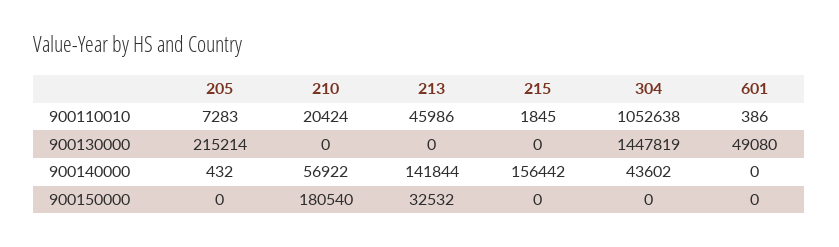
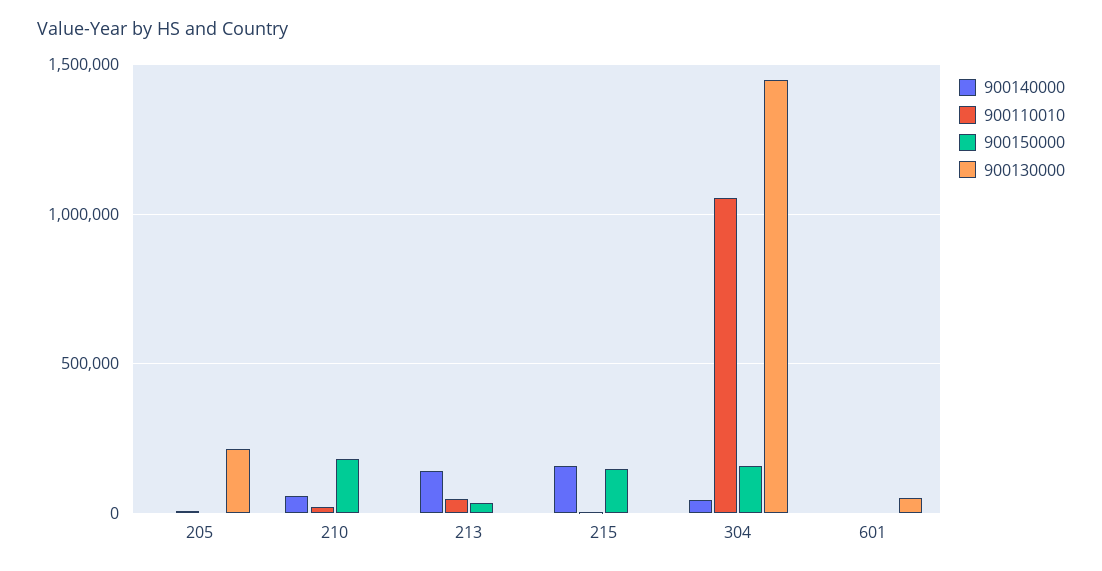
  {
    "900110010": {
      "205": 7283,
      "210": 20424,
      "213": 45986,
      "215": 1845,
      "304": 1052638,
      "601": 386
    },
    "900130000": {
      "205": 215214,
      "210": 0,
      "213": 0,
      "215": 0,
      "304": 1447819,
      "601": 49080
    },
    "900140000": {
      "205": 432,
      "210": 56922,
      "213": 141844,
      "215": 156442,
      "304": 43602,
      "601": 0
    },
    "900150000": {
      "205": 0,
      "210": 180540,
      "213": 32532,
-     "215": 0,
+     "215": 150000,
-     "304": 0,
+     "304": 150000,
      "601": 0
    }
  }

